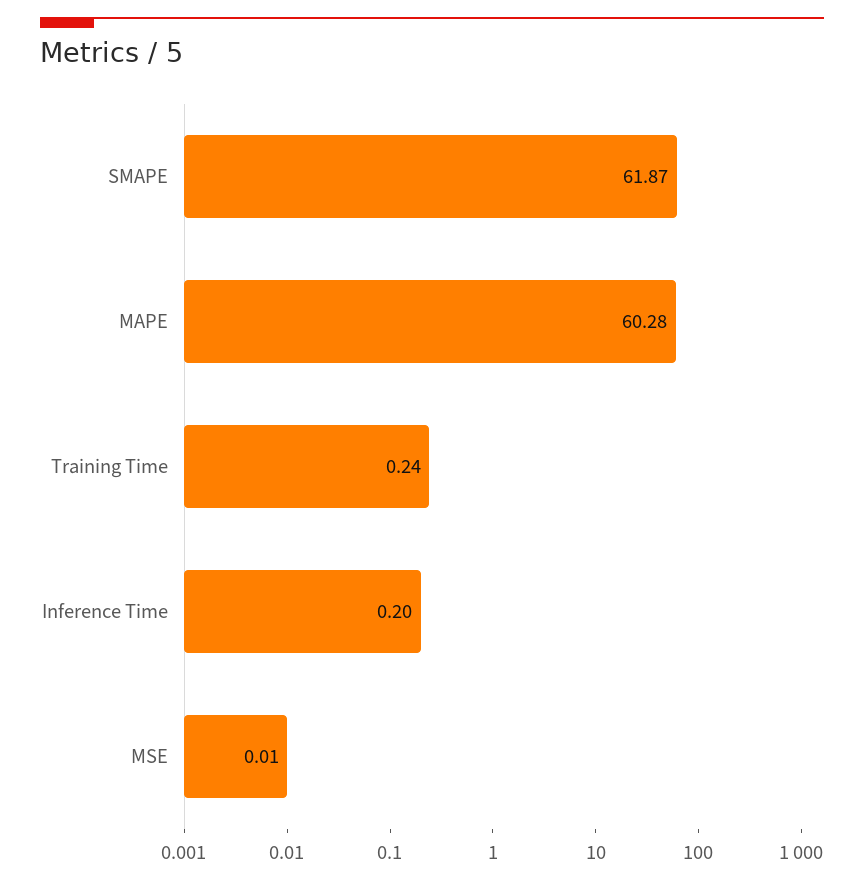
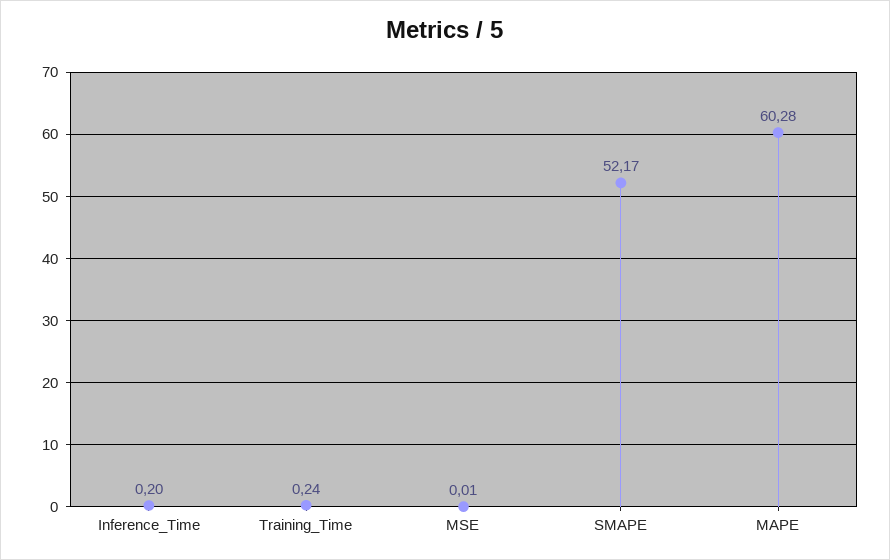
  {
-   "SMAPE": 61.87,
+   "SMAPE": 52.17,
    "MAPE": 60.28,
    "Training Time": 0.24,
    "Inference Time": 0.2,
    "MSE": 0.01
  }

